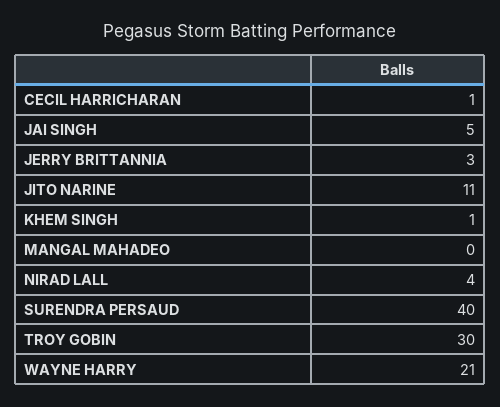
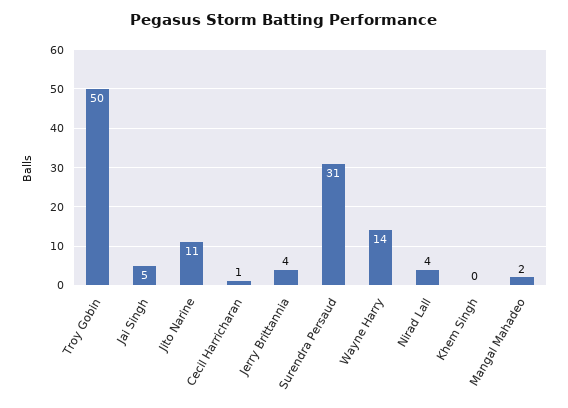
  {
    "CECIL HARRICHARAN": 1,
    "JAI SINGH": 5,
-   "JERRY BRITTANNIA": 3,
+   "JERRY BRITTANNIA": 4,
    "JITO NARINE": 11,
-   "KHEM SINGH": 1,
+   "KHEM SINGH": 0,
-   "MANGAL MAHADEO": 0,
+   "MANGAL MAHADEO": 2,
    "NIRAD LALL": 4,
-   "SURENDRA PERSAUD": 40,
+   "SURENDRA PERSAUD": 31,
-   "TROY GOBIN": 30,
+   "TROY GOBIN": 50,
-   "WAYNE HARRY": 21
+   "WAYNE HARRY": 14
  }

